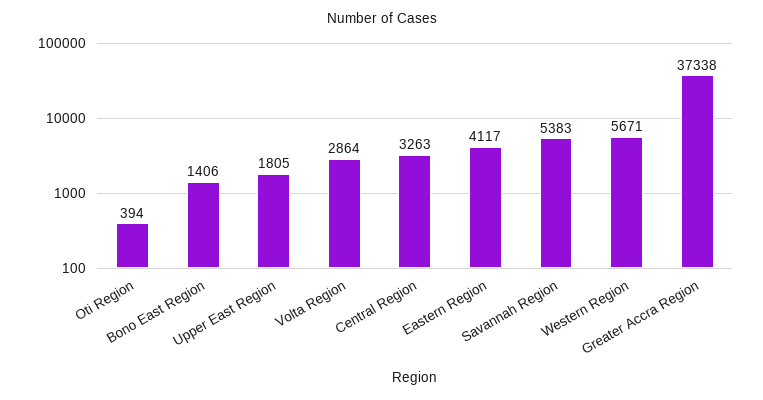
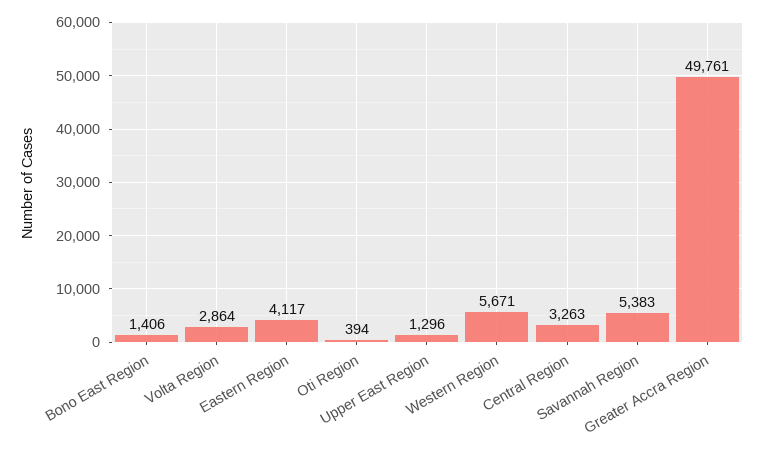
  {
    "Oti Region": 394,
    "Bono East Region": 1406,
-   "Upper East Region": 1805,
+   "Upper East Region": 1296,
    "Volta Region": 2864,
    "Central Region": 3263,
    "Eastern Region": 4117,
    "Savannah Region": 5383,
    "Western Region": 5671,
-   "Greater Accra Region": 37338
+   "Greater Accra Region": 49761
  }

